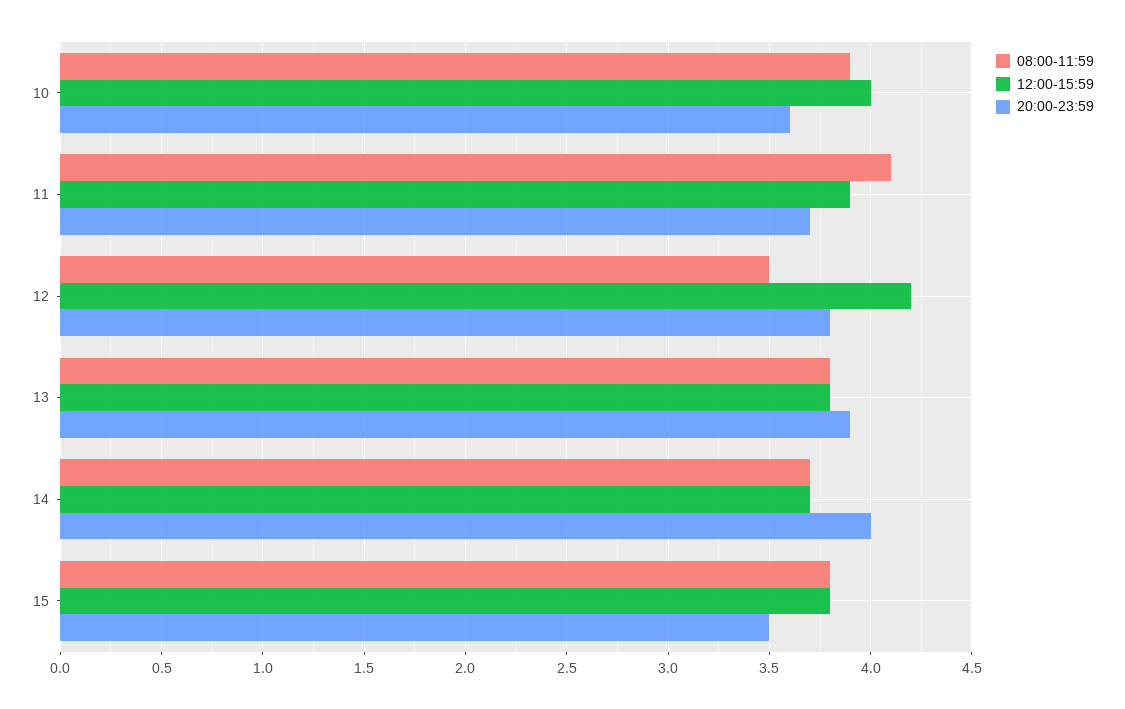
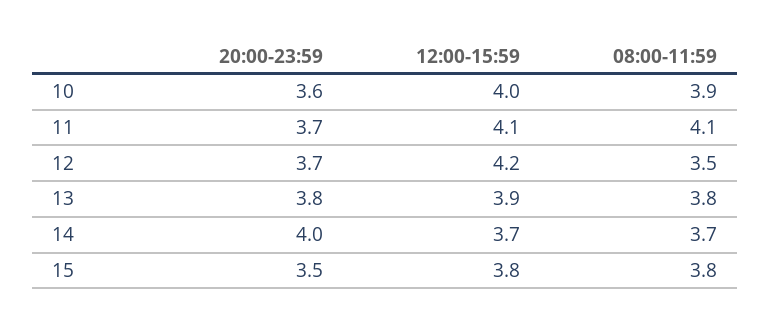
  {
    "08:00-11:59": {
      "10": 3.9,
      "11": 4.1,
      "12": 3.5,
      "13": 3.8,
      "14": 3.7,
      "15": 3.8
    },
    "12:00-15:59": {
      "10": 4,
-     "11": 3.9,
+     "11": 4.1,
      "12": 4.2,
-     "13": 3.8,
+     "13": 3.9,
      "14": 3.7,
      "15": 3.8
    },
    "20:00-23:59": {
      "10": 3.6,
      "11": 3.7,
-     "12": 3.8,
+     "12": 3.7,
-     "13": 3.9,
+     "13": 3.8,
      "14": 4,
      "15": 3.5
    }
  }

